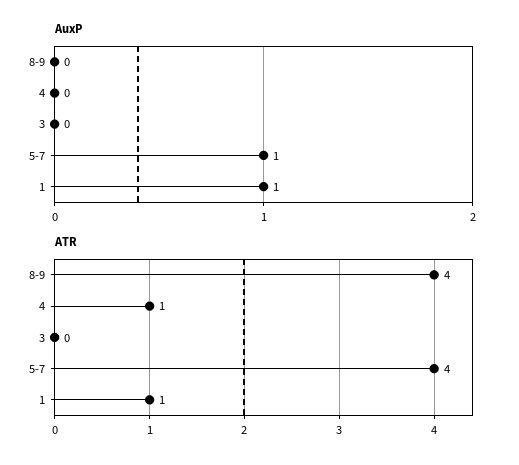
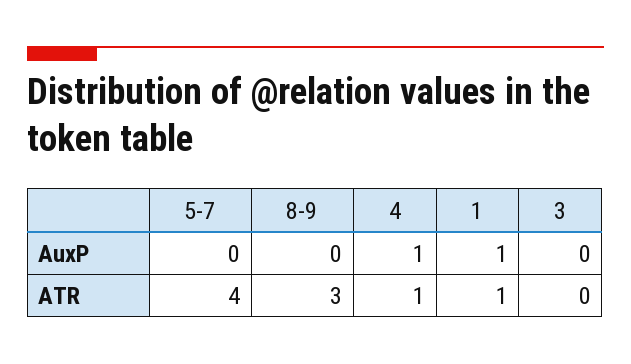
  {
    "AuxP": {
      "8-9": 0,
-     "4": 0,
+     "4": 1,
      "3": 0,
-     "5-7": 1,
+     "5-7": 0,
      "1": 1
    },
    "ATR": {
-     "8-9": 4,
+     "8-9": 3,
      "4": 1,
      "3": 0,
      "5-7": 4,
      "1": 1
    }
  }

